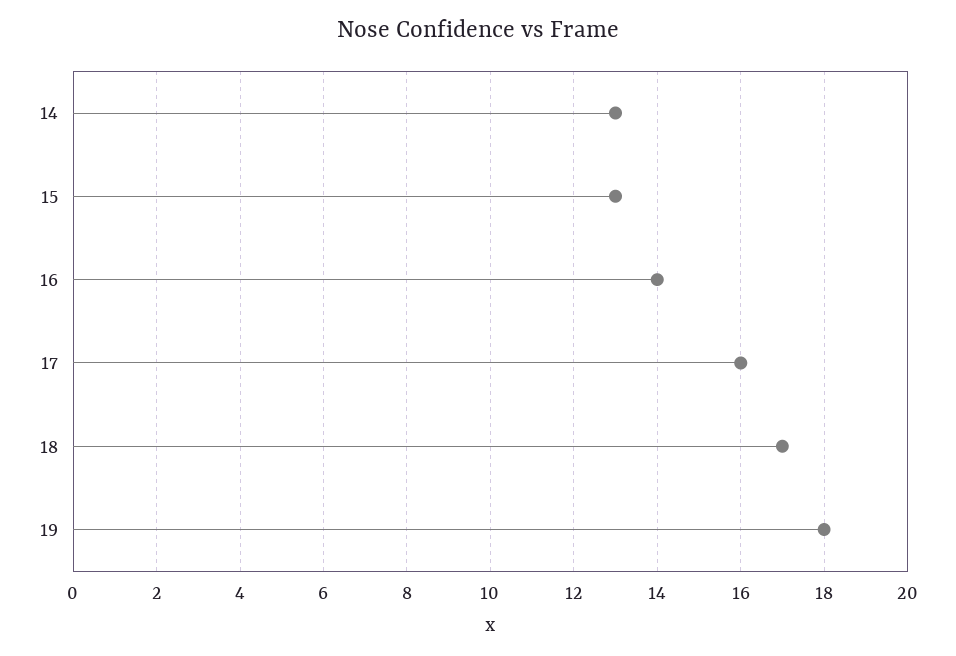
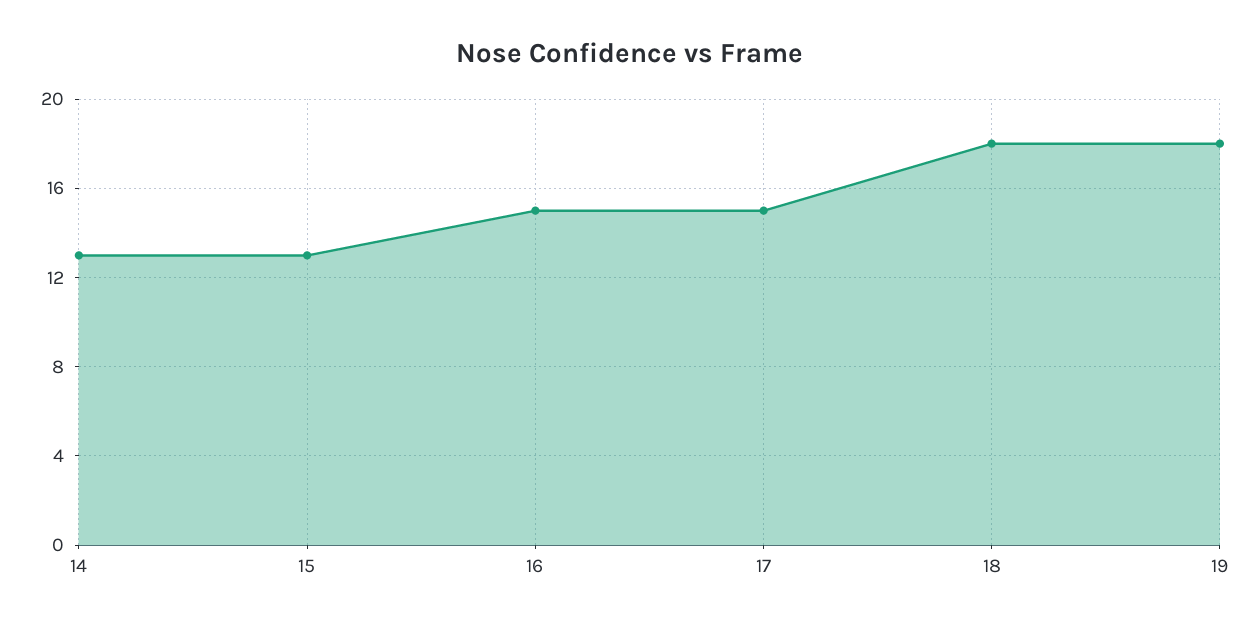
  {
    "14": 13,
    "15": 13,
-   "16": 14,
+   "16": 15,
-   "17": 16,
+   "17": 15,
-   "18": 17,
+   "18": 18,
    "19": 18
  }

